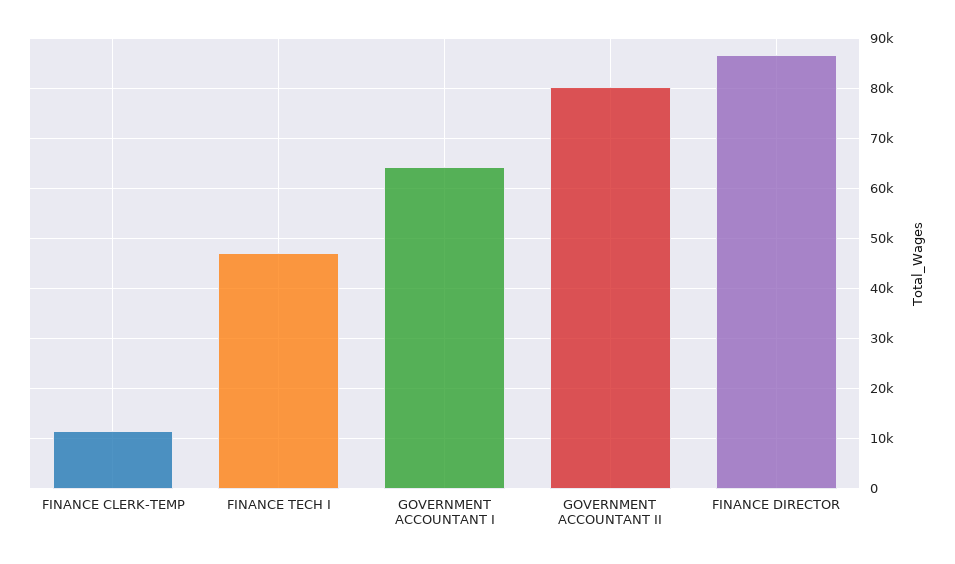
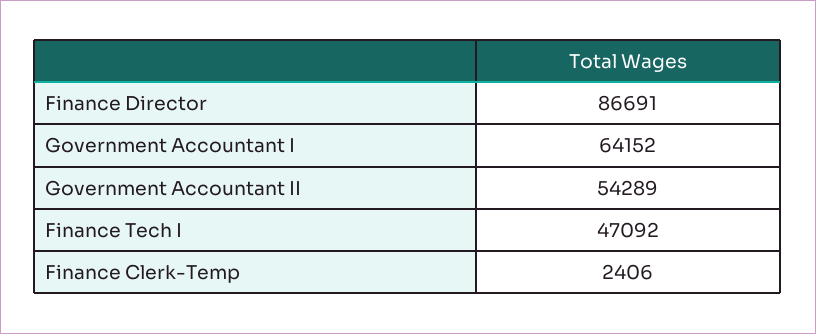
  {
-   "FINANCE CLERK-TEMP": 12000,
+   "FINANCE CLERK-TEMP": 2406,
    "FINANCE TECH I": 47092,
    "GOVERNMENT ACCOUNTANT I": 64152,
-   "GOVERNMENT ACCOUNTANT II": 80000,
+   "GOVERNMENT ACCOUNTANT II": 54289,
    "FINANCE DIRECTOR": 86691
  }

